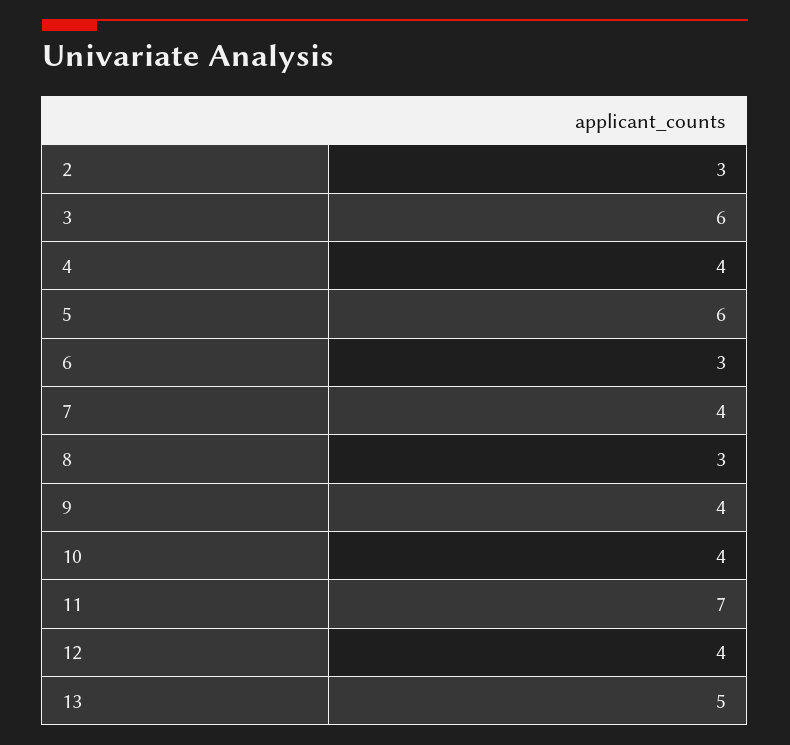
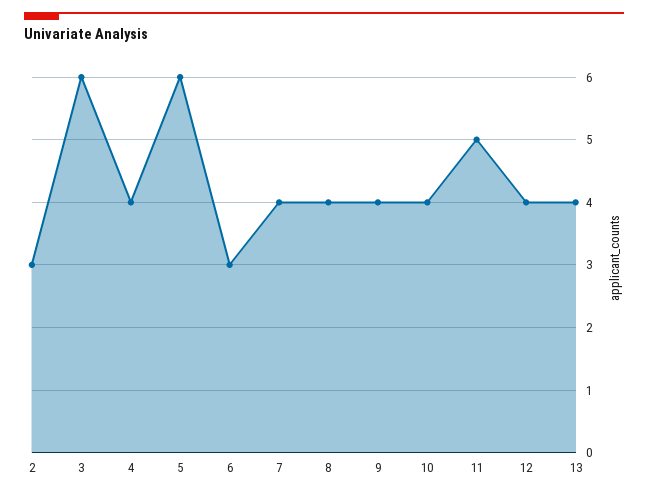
  {
    "2": 3,
    "3": 6,
    "4": 4,
    "5": 6,
    "6": 3,
    "7": 4,
-   "8": 3,
+   "8": 4,
    "9": 4,
    "10": 4,
-   "11": 7,
+   "11": 5,
    "12": 4,
-   "13": 5
+   "13": 4
  }

